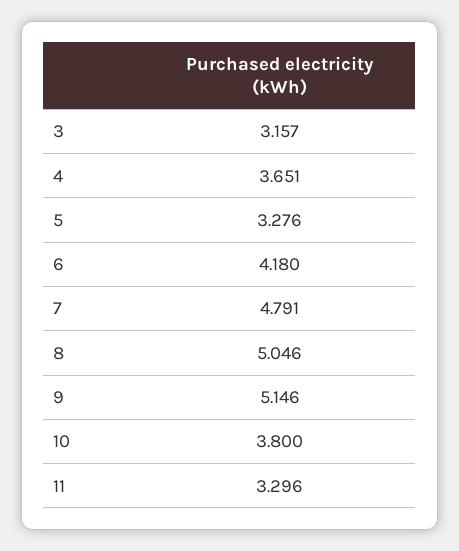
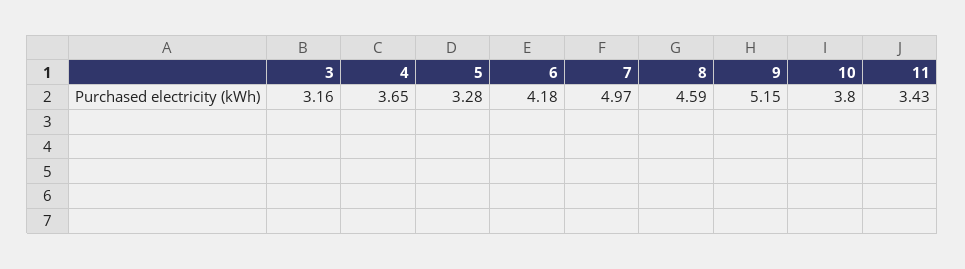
  {
    "3": 3.157,
    "4": 3.651,
    "5": 3.276,
    "6": 4.18,
-   "7": 4.791,
+   "7": 4.97,
-   "8": 5.046,
+   "8": 4.59,
    "9": 5.146,
    "10": 3.8,
-   "11": 3.296
+   "11": 3.43
  }

